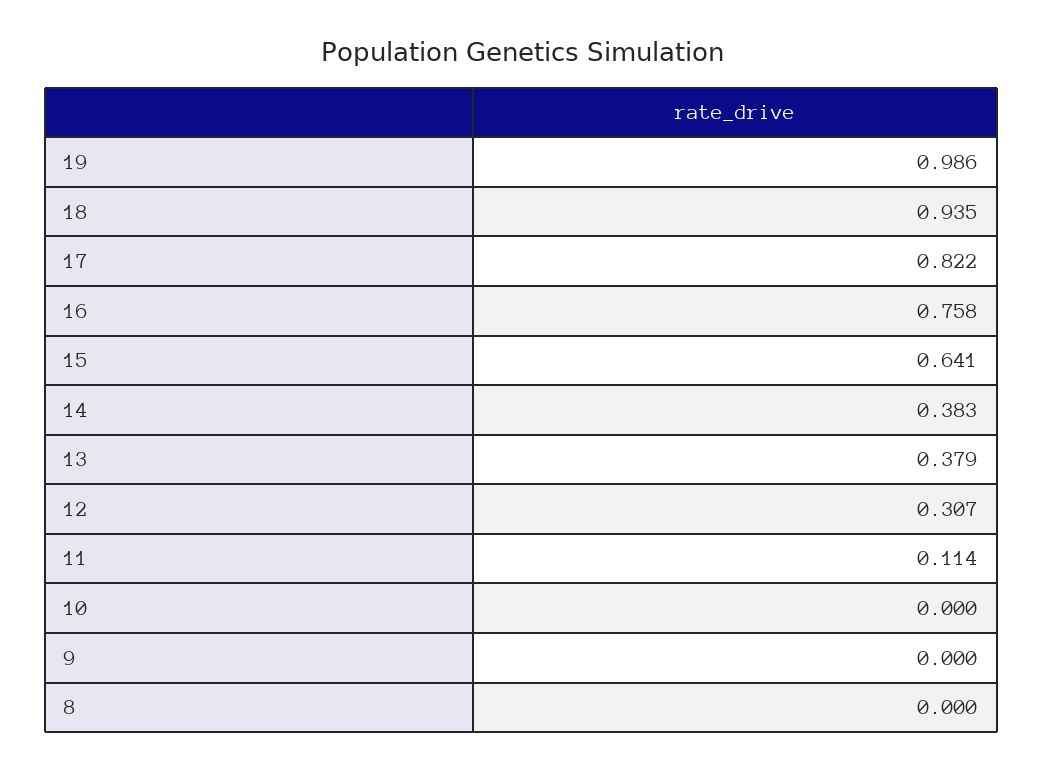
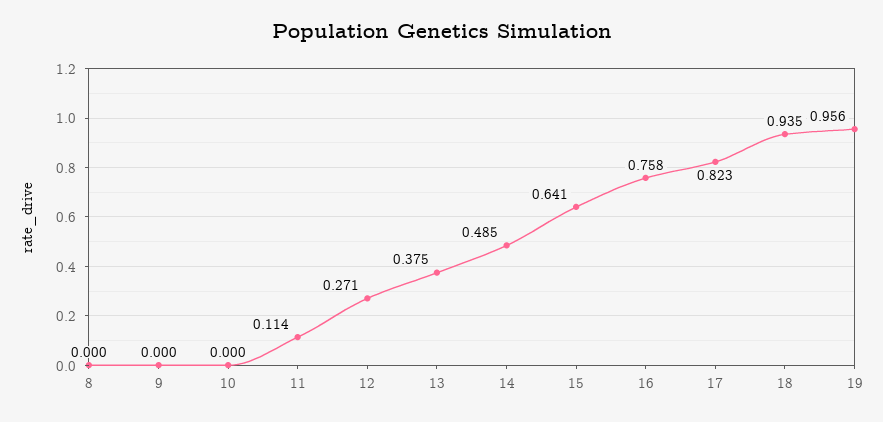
  {
-   "19": 0.986,
+   "19": 0.956,
    "18": 0.935,
-   "17": 0.822,
+   "17": 0.823,
    "16": 0.758,
    "15": 0.641,
-   "14": 0.383,
+   "14": 0.485,
-   "13": 0.379,
+   "13": 0.375,
-   "12": 0.307,
+   "12": 0.271,
    "11": 0.114,
    "10": 0,
    "9": 0,
    "8": 0
  }

